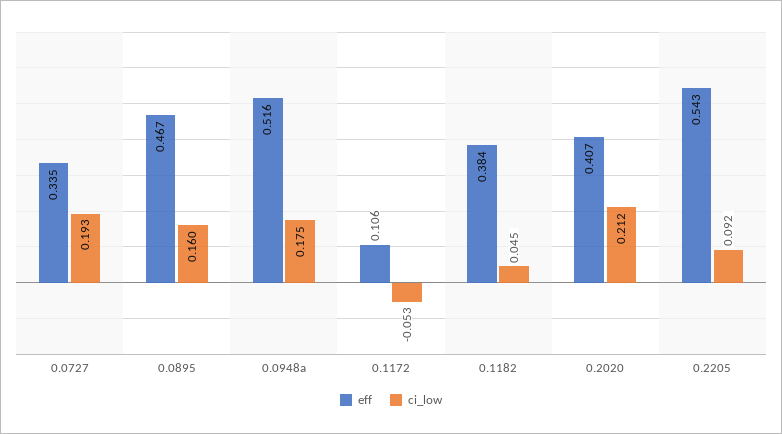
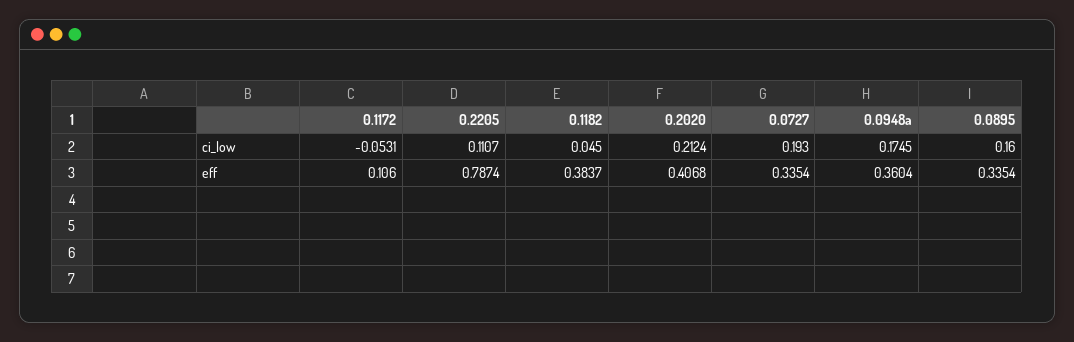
  {
    "eff": {
      "0.0727": 0.3354,
-     "0.0895": 0.467,
+     "0.0895": 0.3354,
-     "0.0948a": 0.516,
+     "0.0948a": 0.3604,
      "0.1172": 0.106,
      "0.1182": 0.3837,
      "0.2020": 0.4068,
-     "0.2205": 0.543
+     "0.2205": 0.7874
    },
    "ci_low": {
      "0.0727": 0.193,
      "0.0895": 0.16,
      "0.0948a": 0.1745,
      "0.1172": -0.0531,
      "0.1182": 0.045,
      "0.2020": 0.2124,
-     "0.2205": 0.092
+     "0.2205": 0.1107
    }
  }

